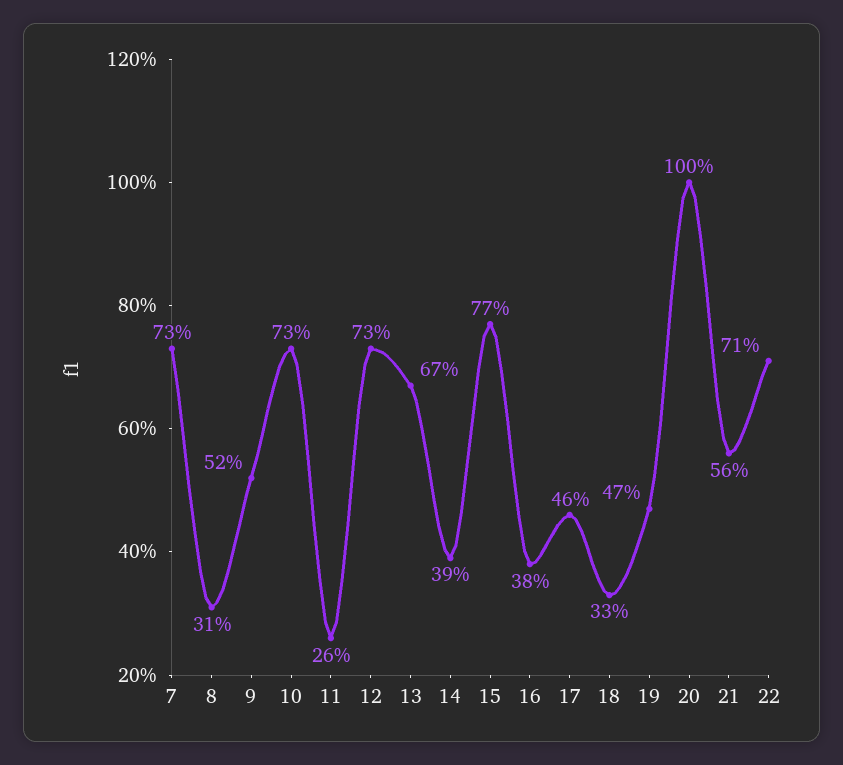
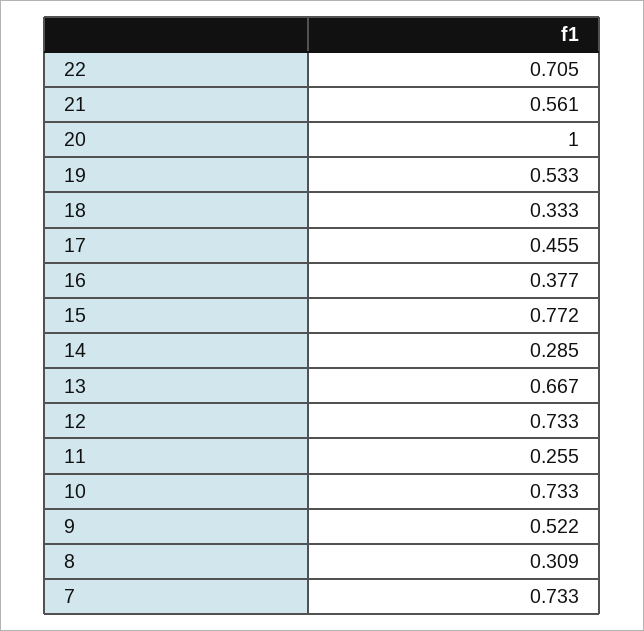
  {
    "7": 0.733,
    "8": 0.309,
    "9": 0.522,
    "10": 0.733,
    "11": 0.255,
    "12": 0.733,
    "13": 0.667,
-   "14": 0.39,
+   "14": 0.285,
    "15": 0.772,
    "16": 0.377,
    "17": 0.455,
    "18": 0.333,
-   "19": 0.47,
+   "19": 0.533,
    "20": 1,
    "21": 0.561,
    "22": 0.705
  }

